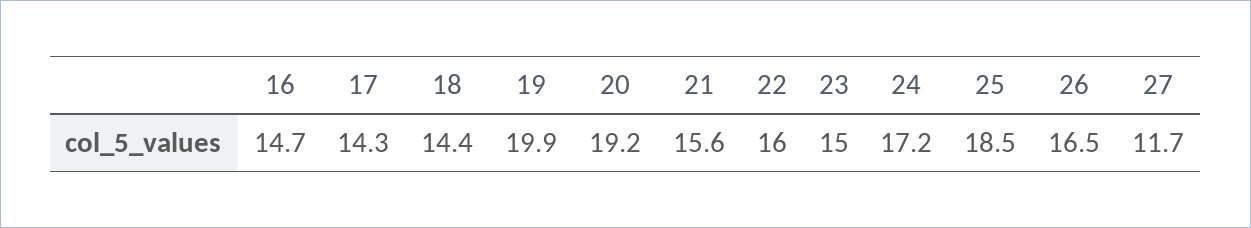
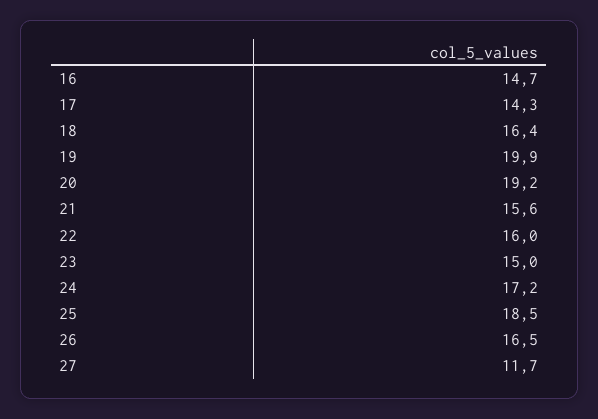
  {
    "16": 14.7,
    "17": 14.3,
-   "18": 14.4,
+   "18": 16.4,
    "19": 19.9,
    "20": 19.2,
    "21": 15.6,
    "22": 16,
    "23": 15,
    "24": 17.2,
    "25": 18.5,
    "26": 16.5,
    "27": 11.7
  }

